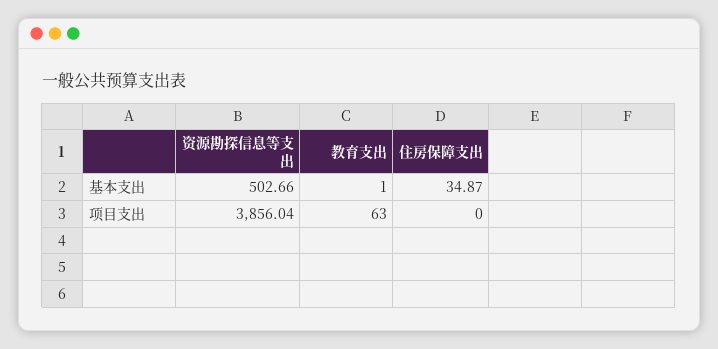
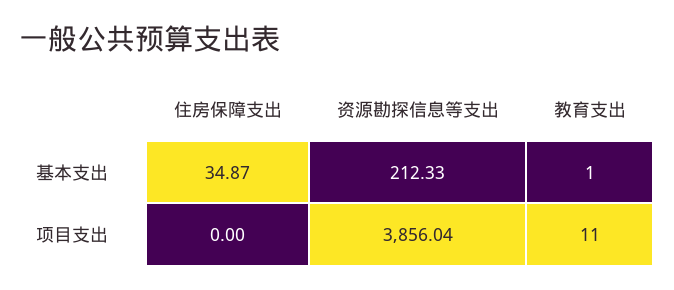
  {
    "资源勘探信息等支出": {
-     "基本支出": 502.66,
+     "基本支出": 212.33,
      "项目支出": 3856.04
    },
    "教育支出": {
      "基本支出": 1,
-     "项目支出": 63
+     "项目支出": 11
    },
    "住房保障支出": {
      "基本支出": 34.87,
      "项目支出": 0
    }
  }

